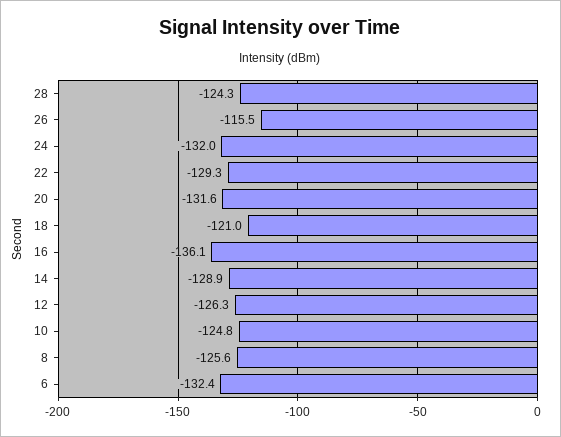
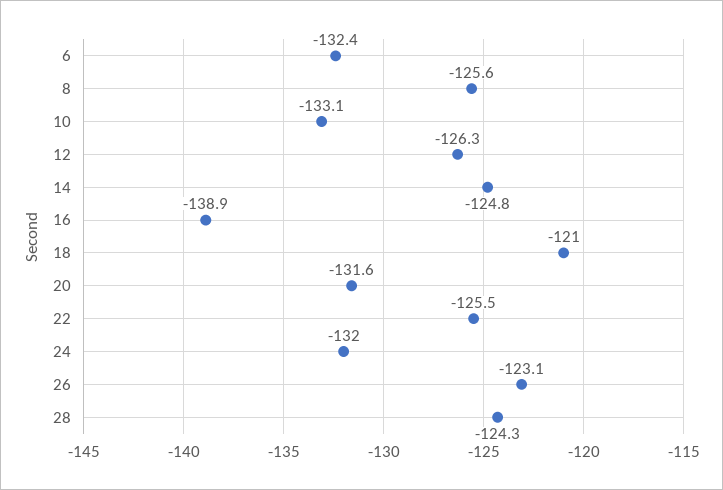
  {
    "28": -124.3,
-   "26": -115.5,
+   "26": -123.1,
    "24": -132,
-   "22": -129.3,
+   "22": -125.5,
    "20": -131.6,
    "18": -121,
-   "16": -136.1,
+   "16": -138.9,
-   "14": -128.9,
+   "14": -124.8,
    "12": -126.3,
-   "10": -124.8,
+   "10": -133.1,
    "8": -125.6,
    "6": -132.4
  }

